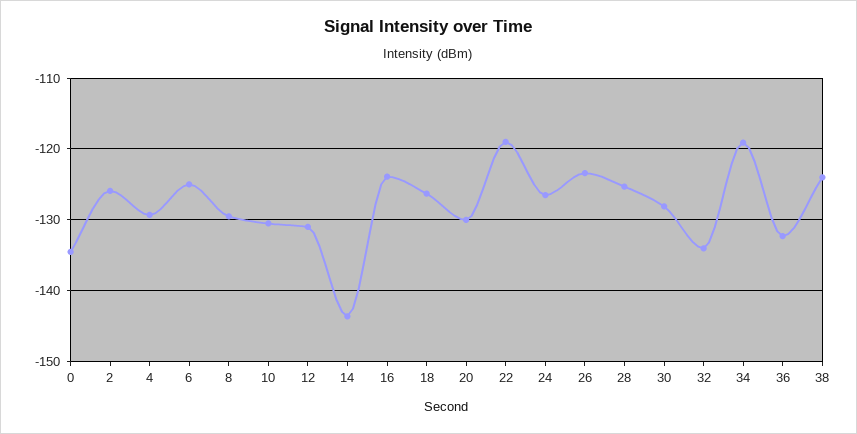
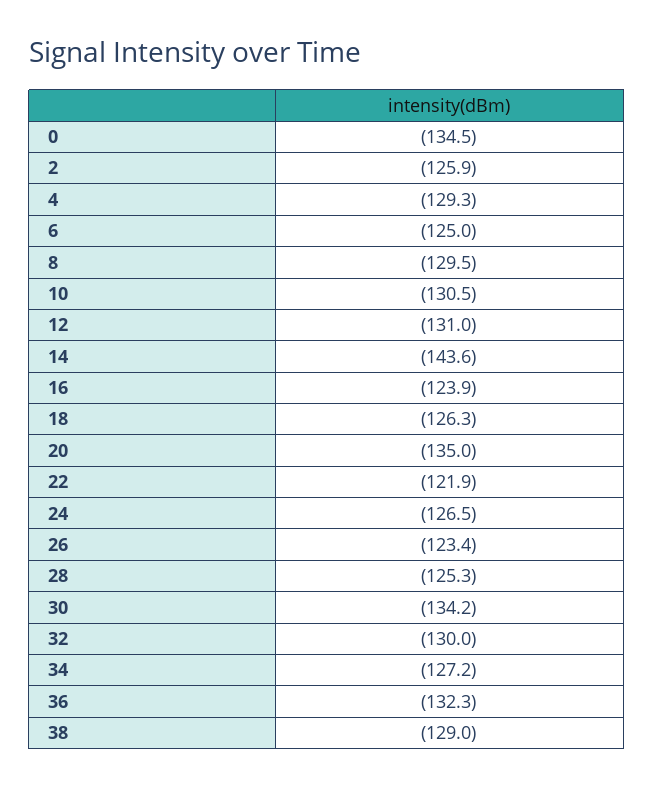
  {
    "0": -134.5,
    "2": -125.9,
    "4": -129.3,
    "6": -125,
    "8": -129.5,
    "10": -130.5,
    "12": -131,
    "14": -143.6,
    "16": -123.9,
    "18": -126.3,
-   "20": -130,
+   "20": -135,
-   "22": -119,
+   "22": -121.9,
    "24": -126.5,
    "26": -123.4,
    "28": -125.3,
-   "30": -128,
+   "30": -134.2,
-   "32": -134,
+   "32": -130,
-   "34": -119,
+   "34": -127.2,
    "36": -132.3,
-   "38": -124
+   "38": -129
  }

